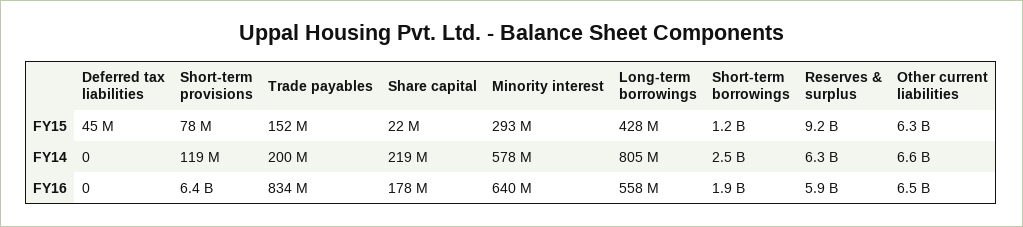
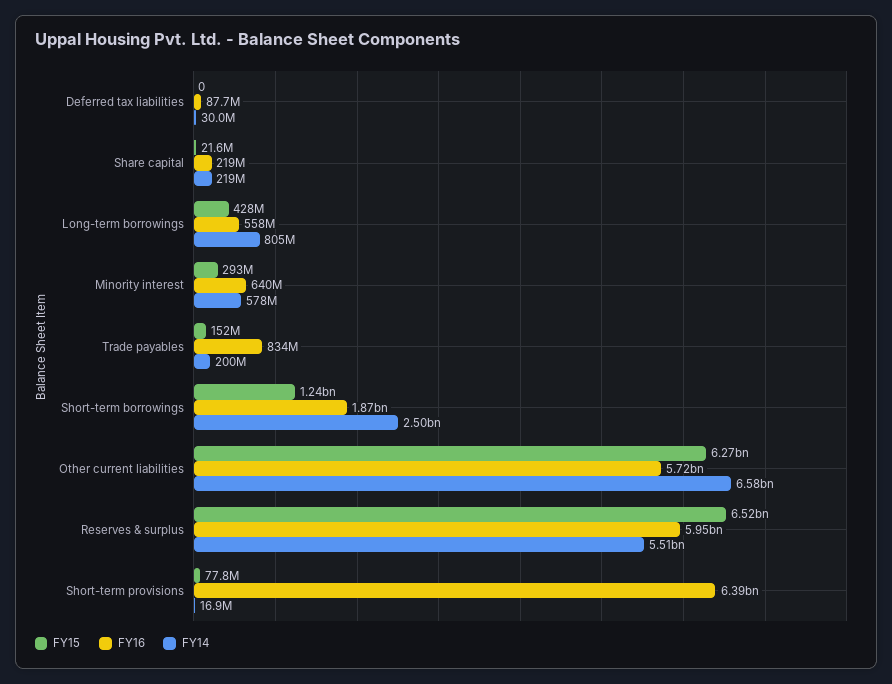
  {
    "FY15": {
-     "Deferred tax liabilities": 45000000,
+     "Deferred tax liabilities": 0,
      "Short-term provisions": 77800000,
      "Trade payables": 152000000,
      "Share capital": 21600000,
      "Minority interest": 293000000,
      "Long-term borrowings": 428000000,
      "Short-term borrowings": 1240000000,
-     "Reserves & surplus": 9200000000,
+     "Reserves & surplus": 6520000000,
      "Other current liabilities": 6270000000
    },
    "FY14": {
-     "Deferred tax liabilities": 0,
+     "Deferred tax liabilities": 30000000,
-     "Short-term provisions": 119000000,
+     "Short-term provisions": 16900000,
      "Trade payables": 200000000,
      "Share capital": 219000000,
      "Minority interest": 578000000,
      "Long-term borrowings": 805000000,
      "Short-term borrowings": 2500000000,
-     "Reserves & surplus": 6300000000,
+     "Reserves & surplus": 5510000000,
      "Other current liabilities": 6580000000
    },
    "FY16": {
-     "Deferred tax liabilities": 0,
+     "Deferred tax liabilities": 87700000,
      "Short-term provisions": 6390000000,
      "Trade payables": 834000000,
-     "Share capital": 178000000,
+     "Share capital": 219000000,
      "Minority interest": 640000000,
      "Long-term borrowings": 558000000,
      "Short-term borrowings": 1870000000,
      "Reserves & surplus": 5950000000,
-     "Other current liabilities": 6500000000
+     "Other current liabilities": 5720000000
    }
  }

